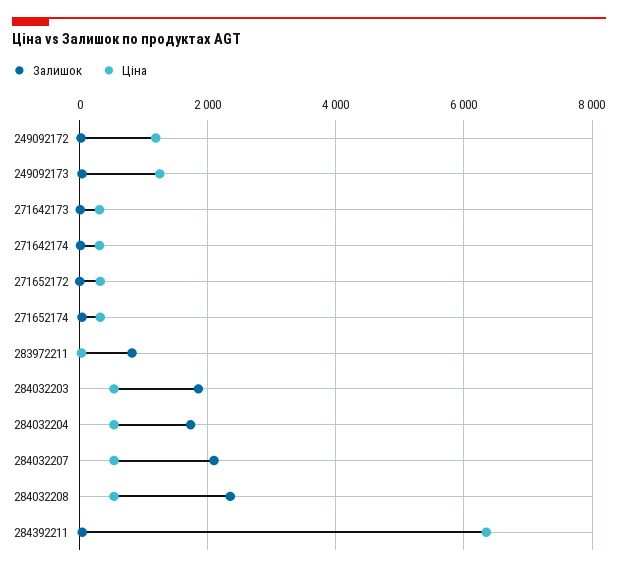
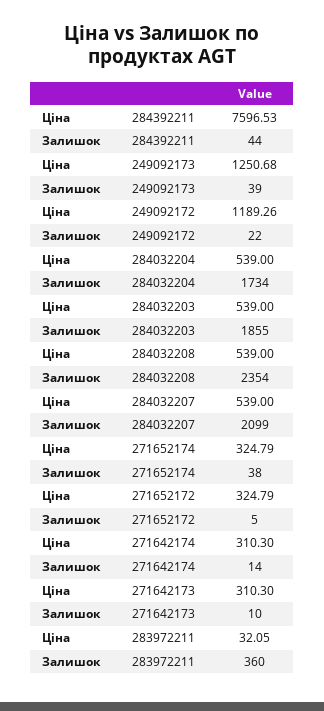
  {
    "Залишок": {
      "249092172": 22,
      "249092173": 39,
      "271642173": 10,
      "271642174": 14,
      "271652172": 5,
      "271652174": 38,
-     "283972211": 800,
+     "283972211": 360,
      "284032203": 1855,
      "284032204": 1734,
      "284032207": 2099,
      "284032208": 2354,
      "284392211": 44
    },
    "Ціна": {
      "249092172": 1189.26,
      "249092173": 1250.68,
      "271642173": 310.3,
      "271642174": 310.3,
      "271652172": 324.79,
      "271652174": 324.79,
      "283972211": 32.05,
      "284032203": 539,
      "284032204": 539,
      "284032207": 539,
      "284032208": 539,
-     "284392211": 6400
+     "284392211": 7596.53
    }
  }

